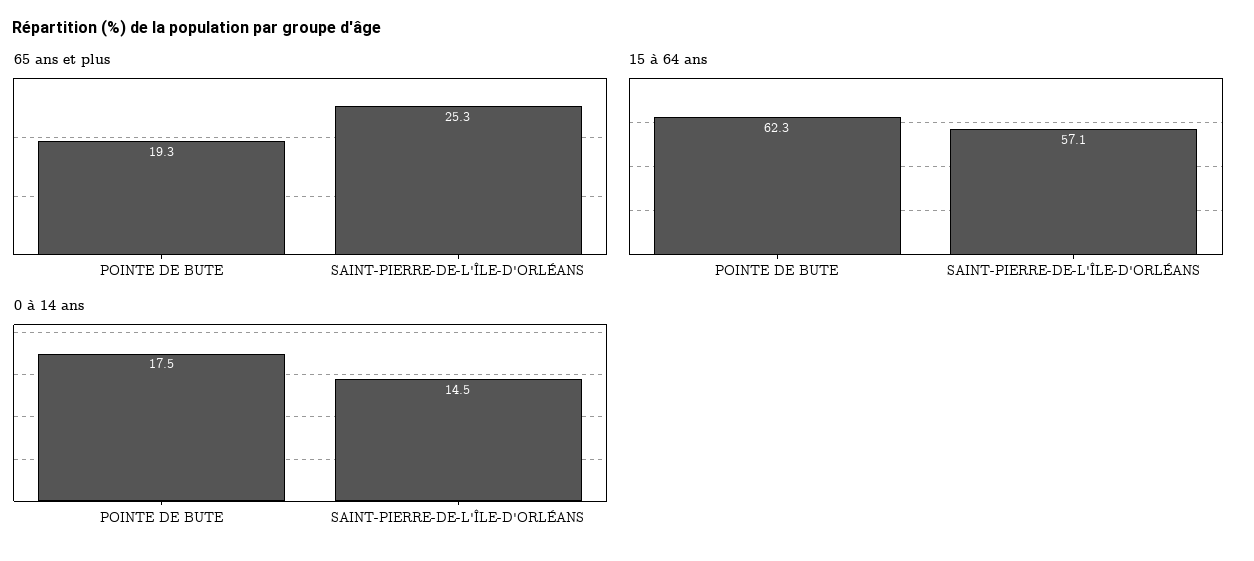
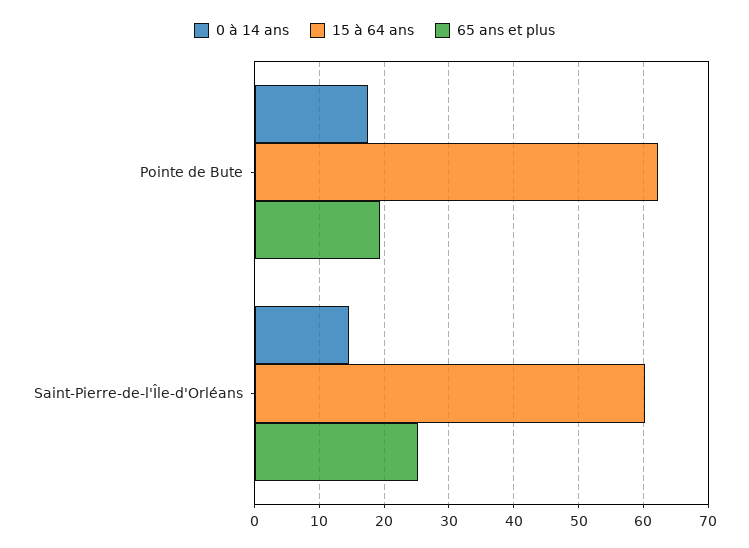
  {
    "65 ans et plus": {
      "POINTE DE BUTE": 19.3,
      "SAINT-PIERRE-DE-L'ÎLE-D'ORLÉANS": 25.3
    },
    "15 à 64 ans": {
      "POINTE DE BUTE": 62.3,
-     "SAINT-PIERRE-DE-L'ÎLE-D'ORLÉANS": 57.1
+     "SAINT-PIERRE-DE-L'ÎLE-D'ORLÉANS": 60
    },
    "0 à 14 ans": {
      "POINTE DE BUTE": 17.5,
      "SAINT-PIERRE-DE-L'ÎLE-D'ORLÉANS": 14.5
    }
  }

